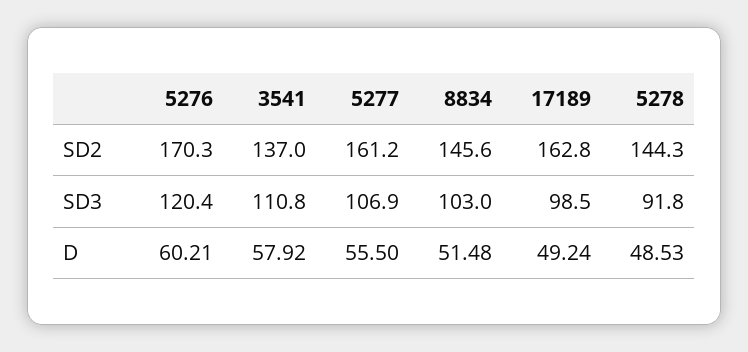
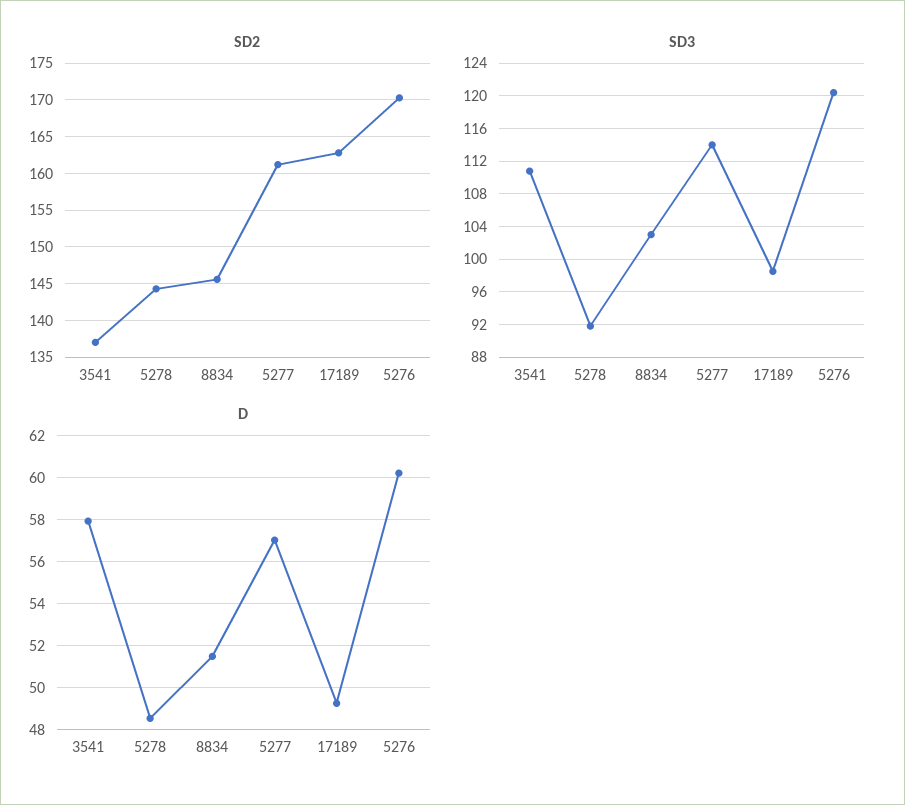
  {
    "SD2": {
      "5276": 170.3,
      "3541": 137,
      "5277": 161.2,
      "8834": 145.6,
      "17189": 162.8,
      "5278": 144.3
    },
    "SD3": {
      "5276": 120.4,
      "3541": 110.8,
-     "5277": 106.9,
+     "5277": 114,
      "8834": 103,
      "17189": 98.5,
      "5278": 91.8
    },
    "D": {
      "5276": 60.21,
      "3541": 57.92,
-     "5277": 55.5,
+     "5277": 57,
      "8834": 51.48,
      "17189": 49.24,
      "5278": 48.53
    }
  }

